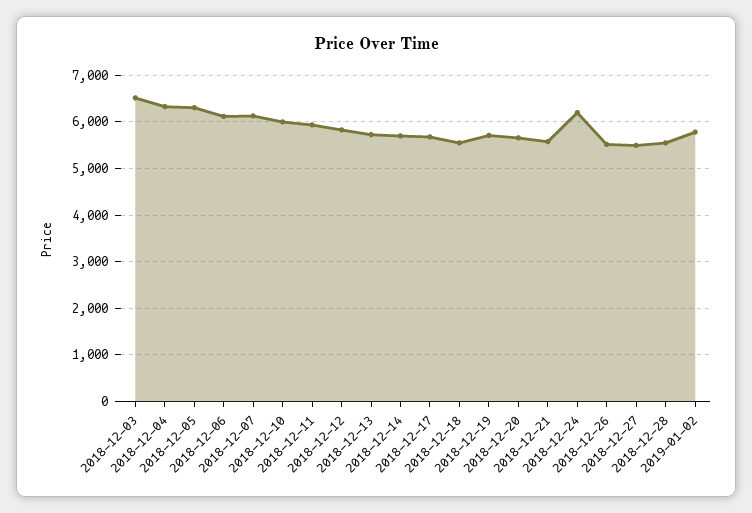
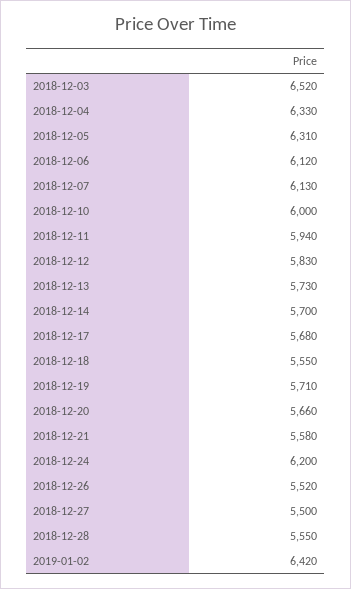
  {
    "2018-12-03": 6520,
    "2018-12-04": 6330,
    "2018-12-05": 6310,
    "2018-12-06": 6120,
    "2018-12-07": 6130,
    "2018-12-10": 6000,
    "2018-12-11": 5940,
    "2018-12-12": 5830,
    "2018-12-13": 5730,
    "2018-12-14": 5700,
    "2018-12-17": 5680,
    "2018-12-18": 5550,
    "2018-12-19": 5710,
    "2018-12-20": 5660,
    "2018-12-21": 5580,
    "2018-12-24": 6200,
    "2018-12-26": 5520,
    "2018-12-27": 5500,
    "2018-12-28": 5550,
-   "2019-01-02": 5800
+   "2019-01-02": 6420
  }

